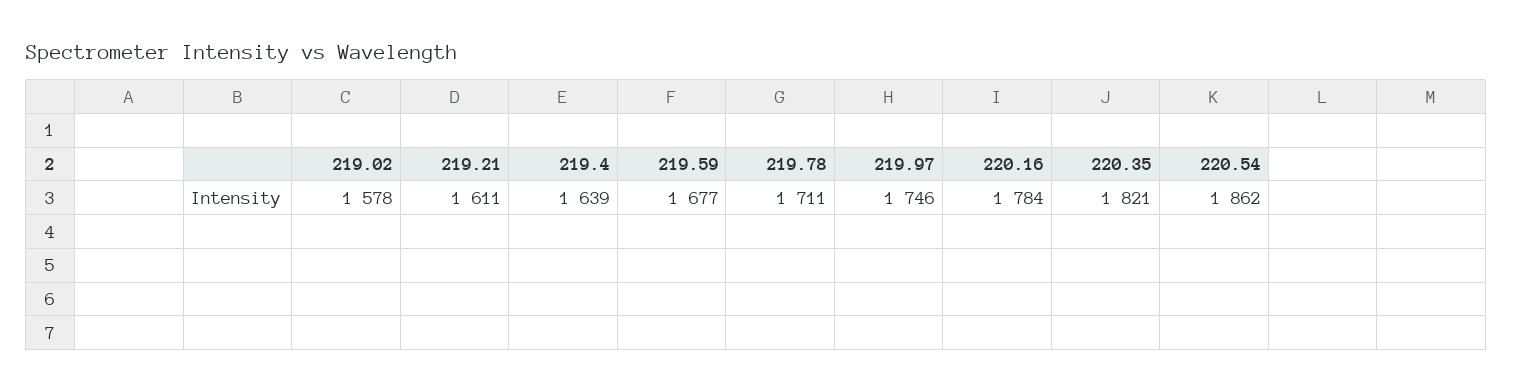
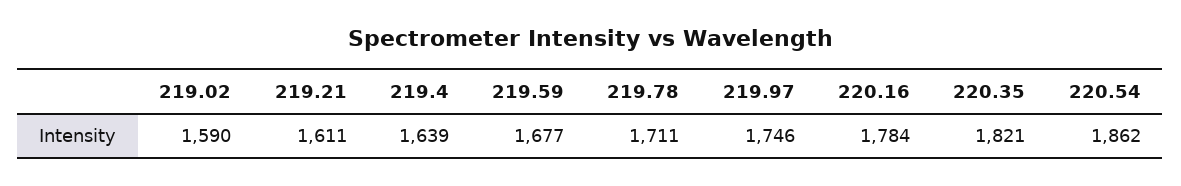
  {
-   "219.02": 1578,
+   "219.02": 1590,
    "219.21": 1611,
    "219.4": 1639,
    "219.59": 1677,
    "219.78": 1711,
    "219.97": 1746,
    "220.16": 1784,
    "220.35": 1821,
    "220.54": 1862
  }

